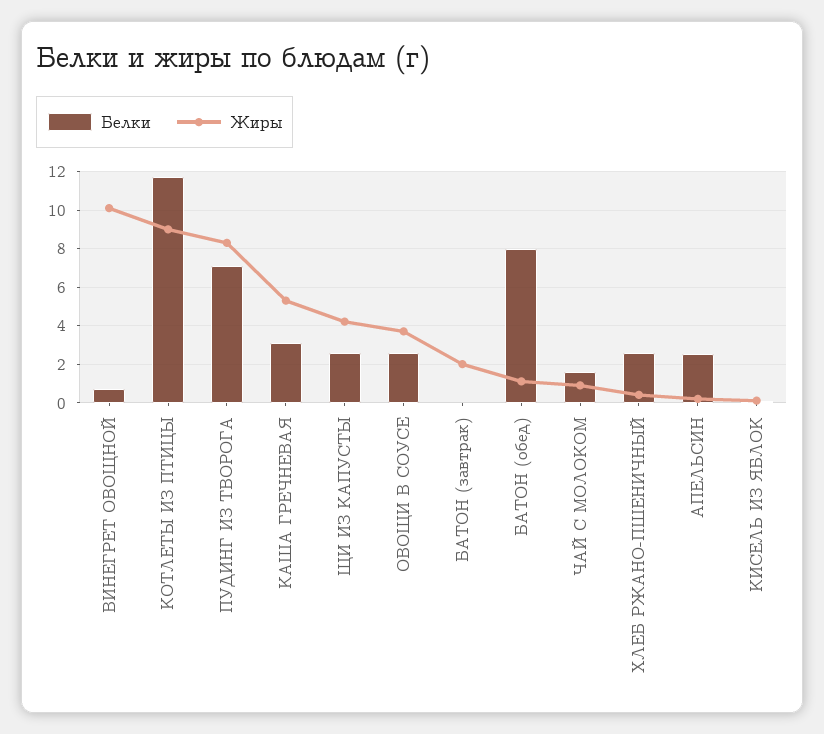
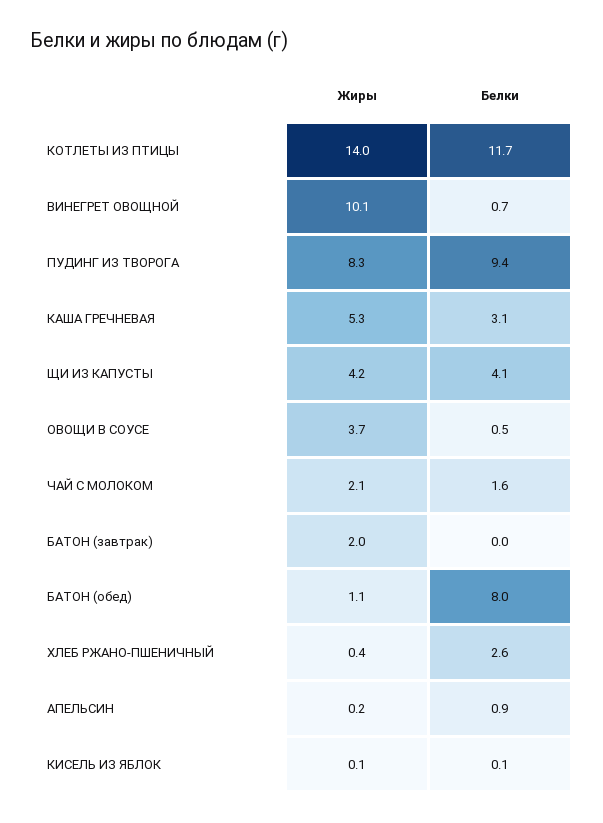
  {
    "Белки": {
      "ВИНЕГРЕТ ОВОЩНОЙ": 0.7,
      "КОТЛЕТЫ ИЗ ПТИЦЫ": 11.7,
-     "ПУДИНГ ИЗ ТВОРОГА": 7,
+     "ПУДИНГ ИЗ ТВОРОГА": 9.4,
      "КАША ГРЕЧНЕВАЯ": 3.1,
-     "ЩИ ИЗ КАПУСТЫ": 2.5,
+     "ЩИ ИЗ КАПУСТЫ": 4.1,
-     "ОВОЩИ В СОУСЕ": 2.5,
+     "ОВОЩИ В СОУСЕ": 0.5,
      "БАТОН (завтрак)": 0,
      "БАТОН (обед)": 8,
      "ЧАЙ С МОЛОКОМ": 1.6,
      "ХЛЕБ РЖАНО-ПШЕНИЧНЫЙ": 2.6,
-     "АПЕЛЬСИН": 2.5,
+     "АПЕЛЬСИН": 0.9,
      "КИСЕЛЬ ИЗ ЯБЛОК": 0.1
    },
    "Жиры": {
      "ВИНЕГРЕТ ОВОЩНОЙ": 10.1,
-     "КОТЛЕТЫ ИЗ ПТИЦЫ": 9,
+     "КОТЛЕТЫ ИЗ ПТИЦЫ": 14,
      "ПУДИНГ ИЗ ТВОРОГА": 8.3,
      "КАША ГРЕЧНЕВАЯ": 5.3,
      "ЩИ ИЗ КАПУСТЫ": 4.2,
      "ОВОЩИ В СОУСЕ": 3.7,
      "БАТОН (завтрак)": 2,
      "БАТОН (обед)": 1.1,
-     "ЧАЙ С МОЛОКОМ": 1,
+     "ЧАЙ С МОЛОКОМ": 2.1,
      "ХЛЕБ РЖАНО-ПШЕНИЧНЫЙ": 0.4,
      "АПЕЛЬСИН": 0.2,
      "КИСЕЛЬ ИЗ ЯБЛОК": 0.1
    }
  }

